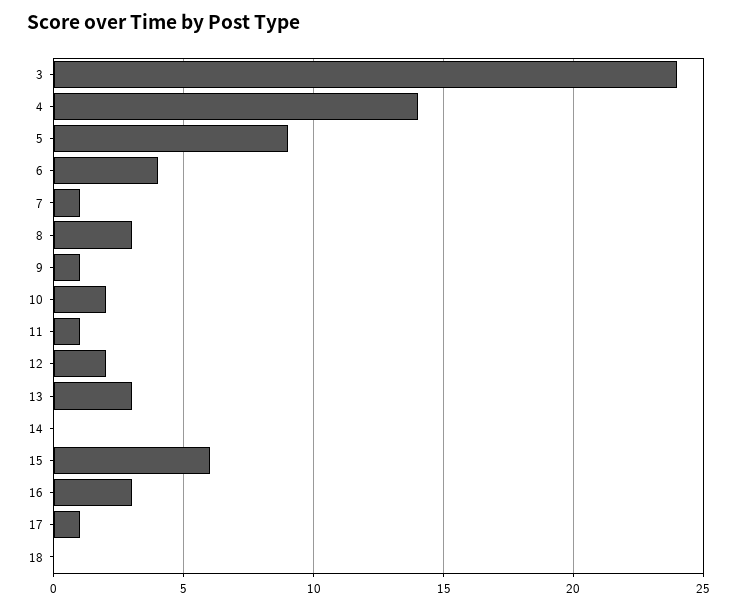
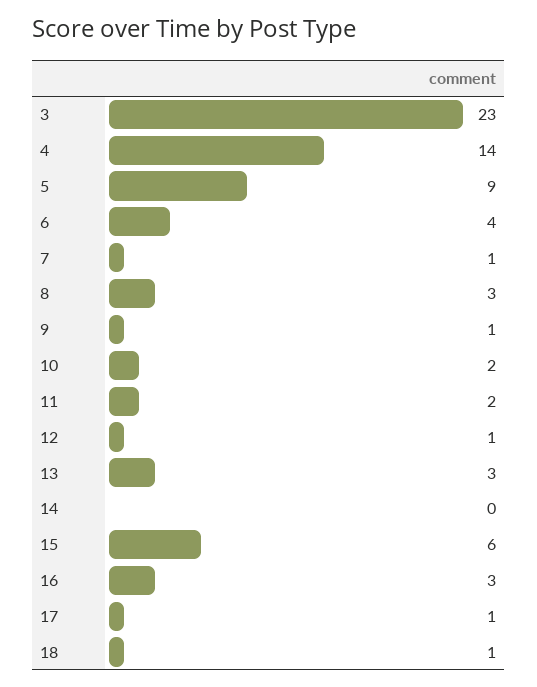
  {
-   "3": 24,
+   "3": 23,
    "4": 14,
    "5": 9,
    "6": 4,
    "7": 1,
    "8": 3,
    "9": 1,
    "10": 2,
-   "11": 1,
+   "11": 2,
-   "12": 2,
+   "12": 1,
    "13": 3,
    "14": 0,
    "15": 6,
    "16": 3,
    "17": 1,
-   "18": 0
+   "18": 1
  }

